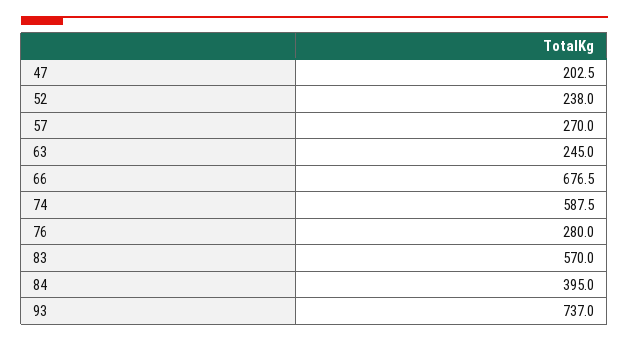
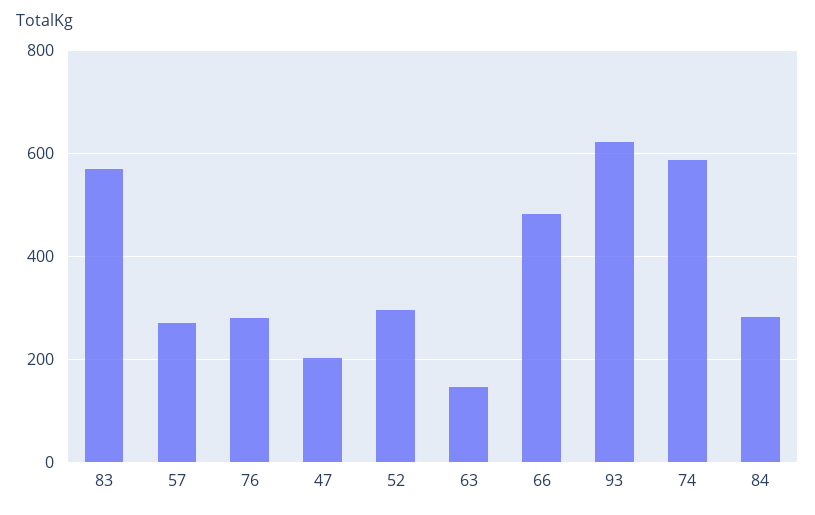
  {
    "47": 202.5,
-   "52": 238,
+   "52": 300,
    "57": 270,
-   "63": 245,
+   "63": 140,
-   "66": 676.5,
+   "66": 480,
    "74": 587.5,
    "76": 280,
    "83": 570,
-   "84": 395,
+   "84": 280,
-   "93": 737
+   "93": 620
  }

